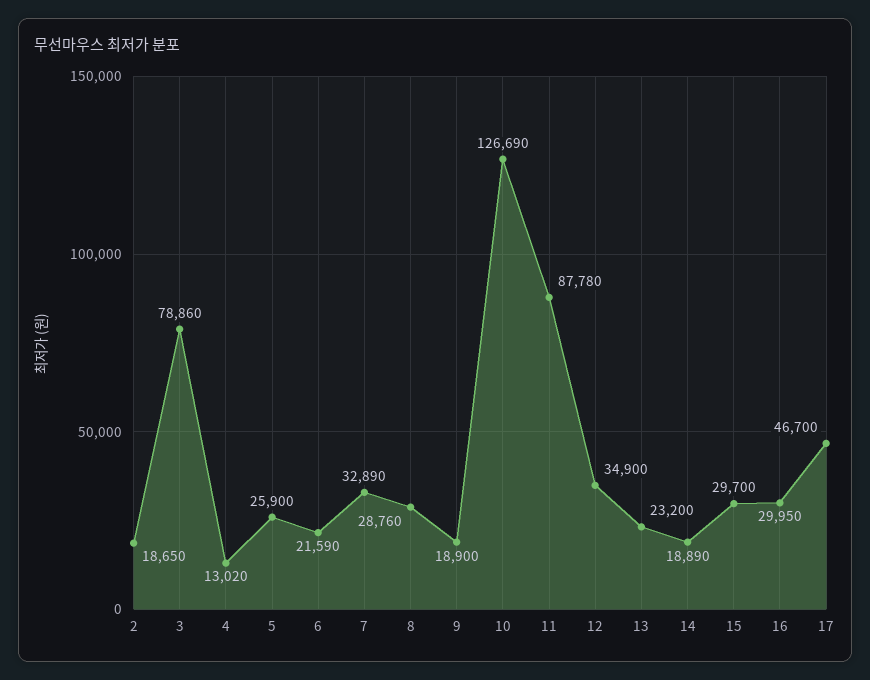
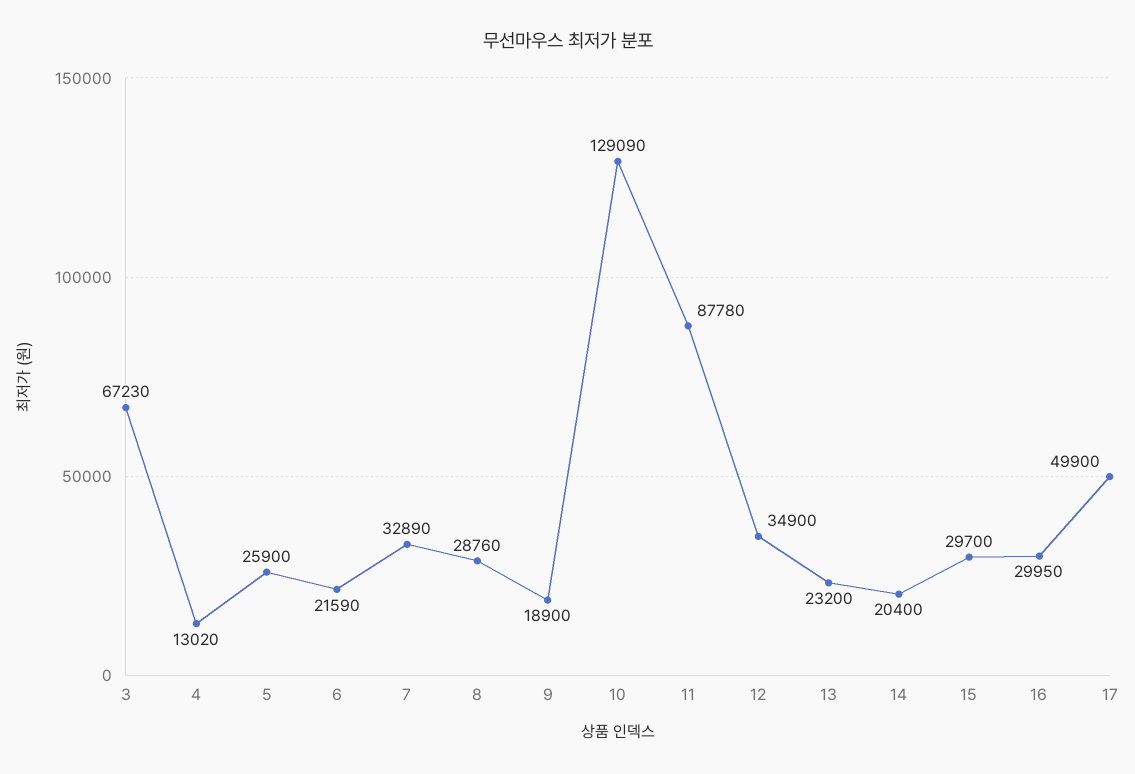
  {
-   "2": 18650,
-   "3": 78860,
+   "3": 67230,
    "4": 13020,
    "5": 25900,
    "6": 21590,
    "7": 32890,
    "8": 28760,
    "9": 18900,
-   "10": 126690,
+   "10": 129090,
    "11": 87780,
    "12": 34900,
    "13": 23200,
-   "14": 18890,
+   "14": 20400,
    "15": 29700,
    "16": 29950,
-   "17": 46700
+   "17": 49900
  }

